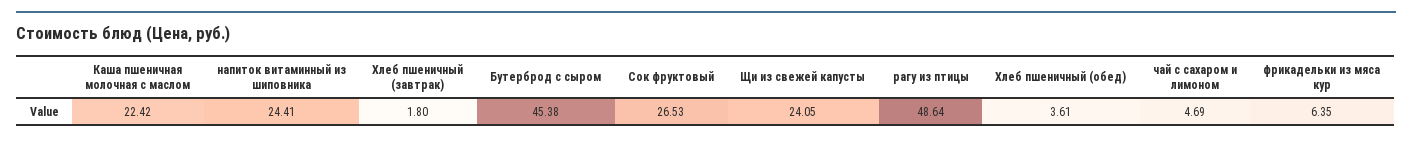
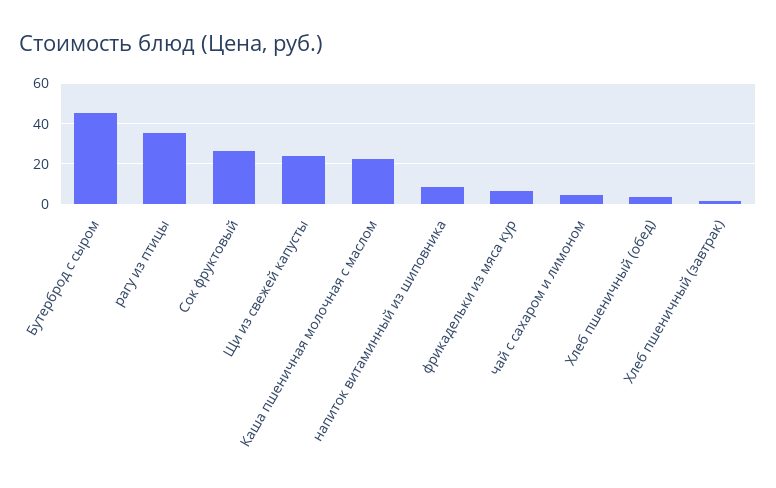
  {
    "Каша пшеничная молочная с маслом": 22.42,
-   "напиток витаминный из шиповника": 24.41,
+   "напиток витаминный из шиповника": 10,
    "Хлеб пшеничный (завтрак)": 1.8,
    "Бутерброд с сыром": 45.38,
    "Сок фруктовый": 26.53,
    "Щи из свежей капусты": 24.05,
-   "рагу из птицы": 48.64,
+   "рагу из птицы": 35,
    "Хлеб пшеничный (обед)": 3.61,
    "чай с сахаром и лимоном": 4.69,
    "фрикадельки из мяса кур": 6.35
  }

